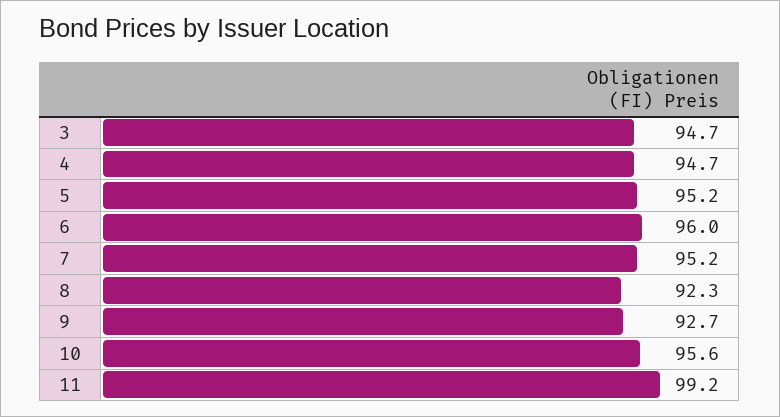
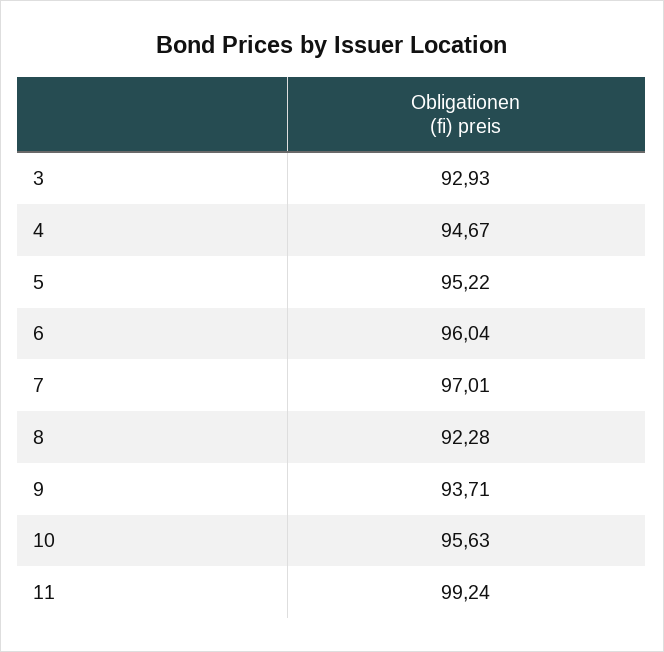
  {
-   "3": 94.7,
+   "3": 92.93,
    "4": 94.67,
    "5": 95.22,
    "6": 96.04,
-   "7": 95.2,
+   "7": 97.01,
    "8": 92.28,
-   "9": 92.7,
+   "9": 93.71,
    "10": 95.63,
    "11": 99.24
  }

